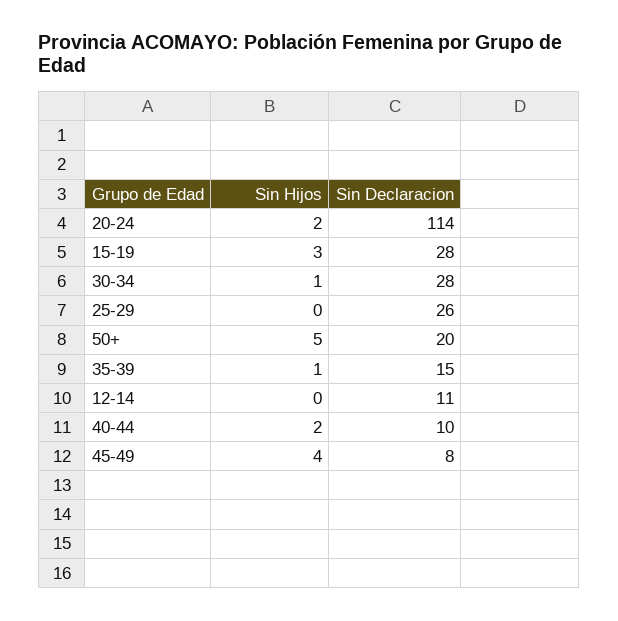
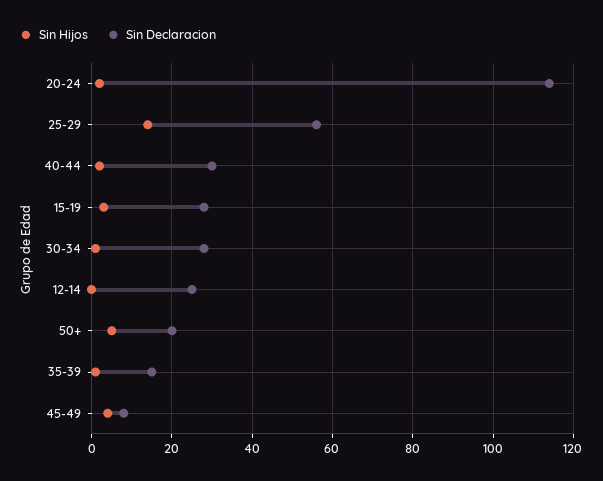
  {
    "Sin Hijos": {
      "20-24": 2,
      "15-19": 3,
      "30-34": 1,
-     "25-29": 0,
+     "25-29": 15,
      "50+": 5,
      "35-39": 1,
      "12-14": 0,
      "40-44": 2,
      "45-49": 4
    },
    "Sin Declaracion": {
      "20-24": 114,
      "15-19": 28,
      "30-34": 28,
-     "25-29": 26,
+     "25-29": 55,
      "50+": 20,
      "35-39": 15,
-     "12-14": 11,
+     "12-14": 25,
-     "40-44": 10,
+     "40-44": 30,
      "45-49": 8
    }
  }

